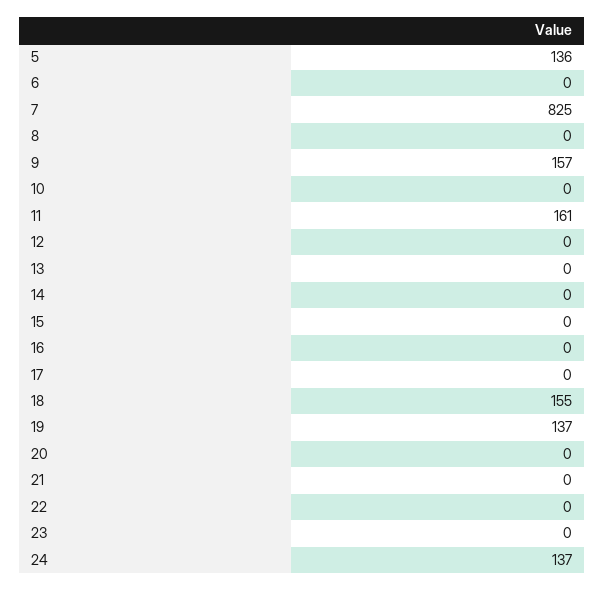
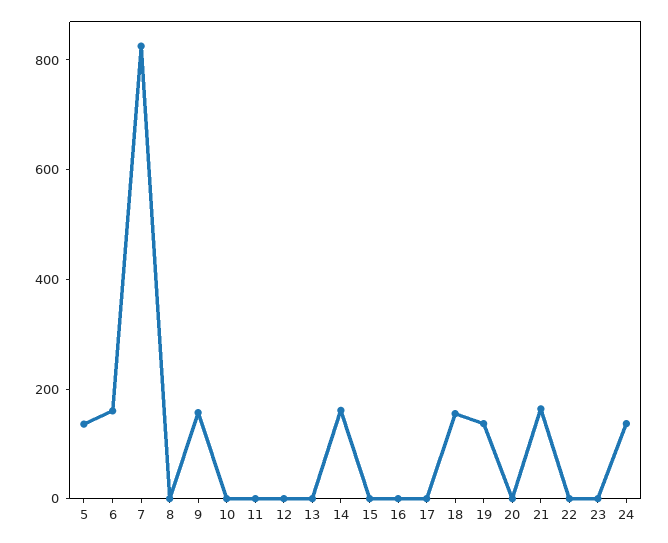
  {
    "5": 136,
-   "6": 0,
+   "6": 150,
    "7": 825,
    "8": 0,
    "9": 157,
    "10": 0,
-   "11": 161,
+   "11": 0,
    "12": 0,
    "13": 0,
-   "14": 0,
+   "14": 150,
    "15": 0,
    "16": 0,
    "17": 0,
    "18": 155,
    "19": 137,
    "20": 0,
-   "21": 0,
+   "21": 150,
    "22": 0,
    "23": 0,
    "24": 137
  }

